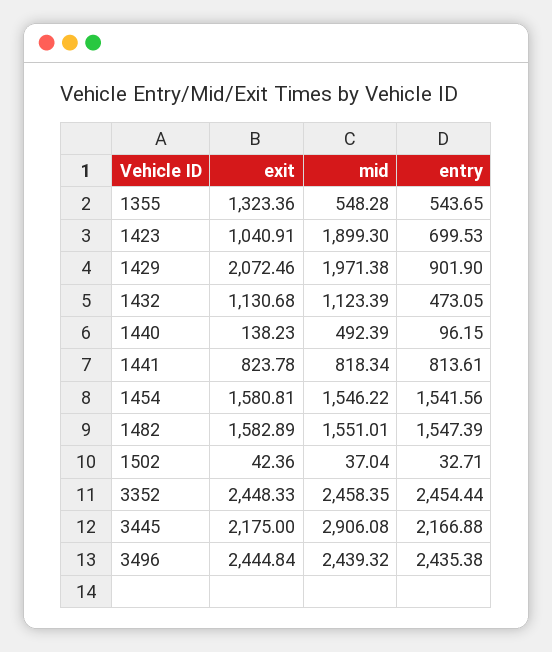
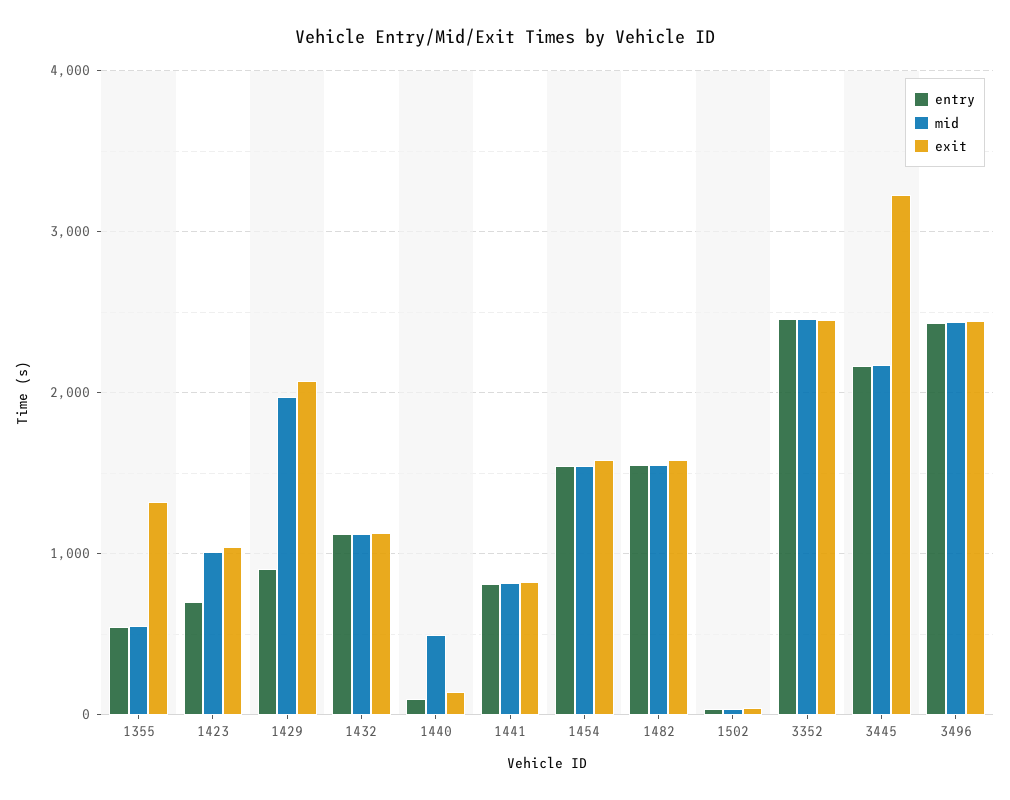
  {
    "exit": {
      "1355": 1323.36,
      "1423": 1040.91,
      "1429": 2072.46,
      "1432": 1130.68,
      "1440": 138.23,
      "1441": 823.78,
      "1454": 1580.81,
      "1482": 1582.89,
      "1502": 42.36,
      "3352": 2448.33,
-     "3445": 2175,
+     "3445": 3200,
      "3496": 2444.84
    },
    "mid": {
      "1355": 548.28,
-     "1423": 1899.3,
+     "1423": 1000,
      "1429": 1971.38,
      "1432": 1123.39,
      "1440": 492.39,
      "1441": 818.34,
      "1454": 1546.22,
      "1482": 1551.01,
      "1502": 37.04,
      "3352": 2458.35,
-     "3445": 2906.08,
+     "3445": 2200,
      "3496": 2439.32
    },
    "entry": {
      "1355": 543.65,
      "1423": 699.53,
      "1429": 901.9,
-     "1432": 473.05,
+     "1432": 1100,
      "1440": 96.15,
      "1441": 813.61,
      "1454": 1541.56,
      "1482": 1547.39,
      "1502": 32.71,
      "3352": 2454.44,
      "3445": 2166.88,
      "3496": 2435.38
    }
  }

